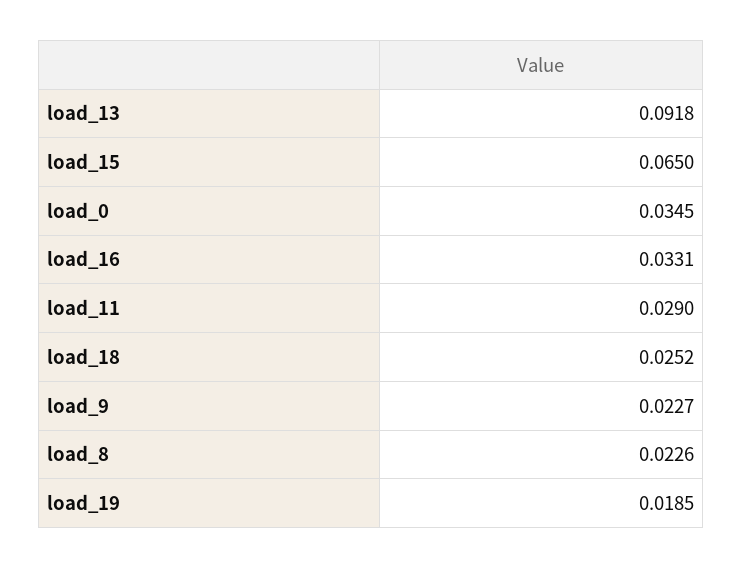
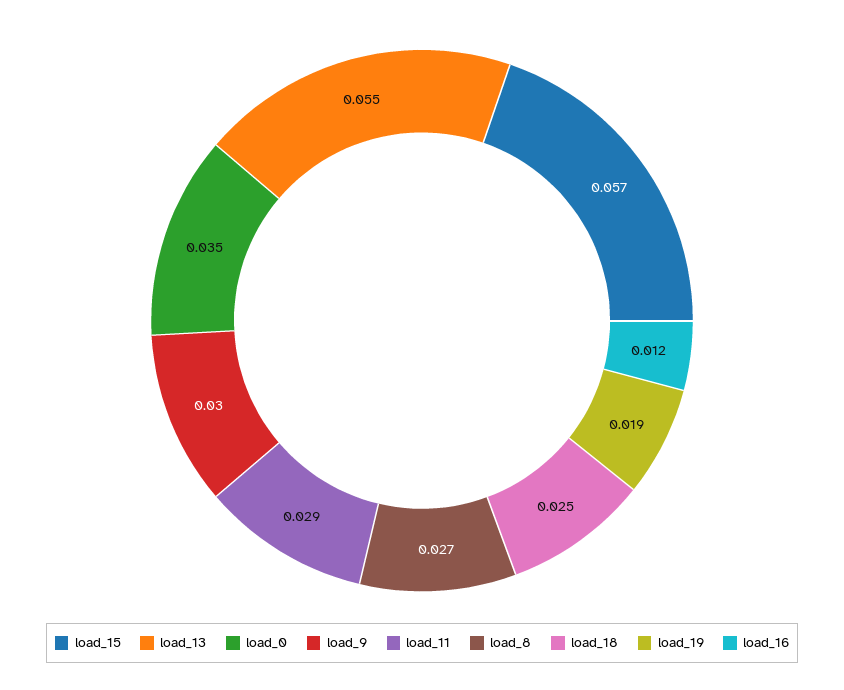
  {
-   "load_13": 0.0918,
+   "load_13": 0.055,
-   "load_15": 0.065,
+   "load_15": 0.057,
    "load_0": 0.0345,
-   "load_16": 0.0331,
+   "load_16": 0.012,
    "load_11": 0.029,
    "load_18": 0.0252,
-   "load_9": 0.0227,
+   "load_9": 0.03,
-   "load_8": 0.0226,
+   "load_8": 0.027,
    "load_19": 0.0185
  }

